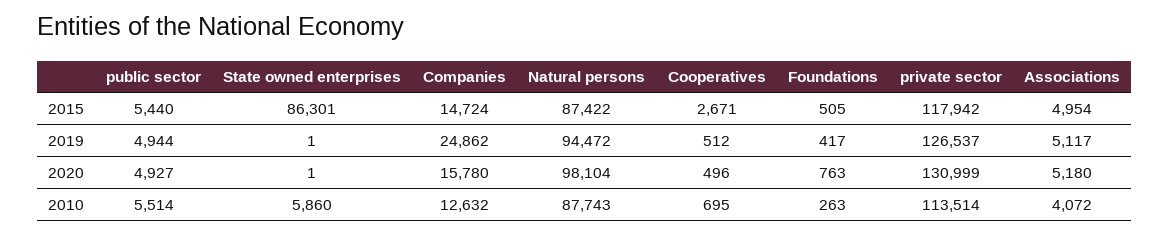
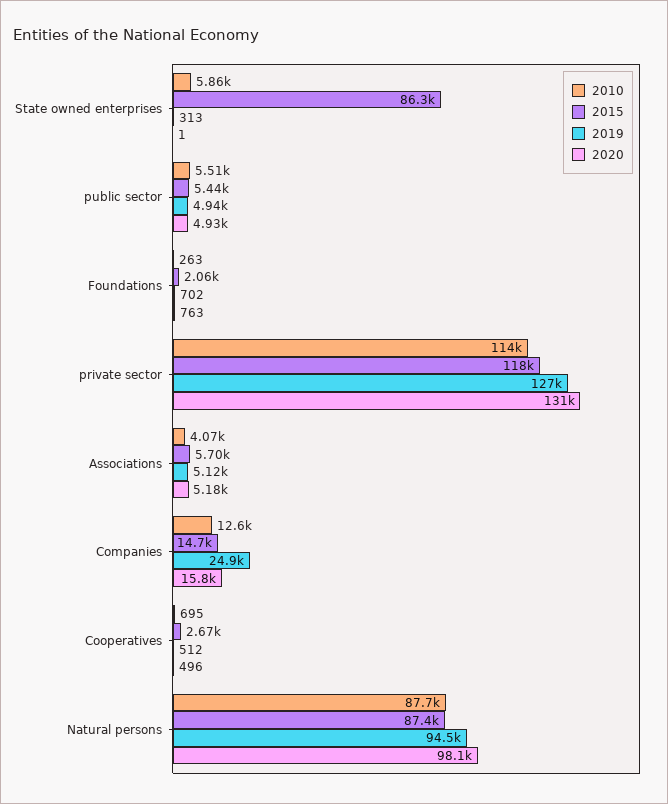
  {
    "2015": {
      "public sector": 5440,
      "State owned enterprises": 86301,
      "Companies": 14724,
      "Natural persons": 87422,
      "Cooperatives": 2671,
-     "Foundations": 505,
+     "Foundations": 2060,
      "private sector": 117942,
-     "Associations": 4954
+     "Associations": 5700
    },
    "2019": {
      "public sector": 4944,
-     "State owned enterprises": 1,
+     "State owned enterprises": 313,
      "Companies": 24862,
      "Natural persons": 94472,
      "Cooperatives": 512,
-     "Foundations": 417,
+     "Foundations": 702,
      "private sector": 126537,
      "Associations": 5117
    },
    "2020": {
      "public sector": 4927,
      "State owned enterprises": 1,
      "Companies": 15780,
      "Natural persons": 98104,
      "Cooperatives": 496,
      "Foundations": 763,
      "private sector": 130999,
      "Associations": 5180
    },
    "2010": {
      "public sector": 5514,
      "State owned enterprises": 5860,
      "Companies": 12632,
      "Natural persons": 87743,
      "Cooperatives": 695,
      "Foundations": 263,
      "private sector": 113514,
      "Associations": 4072
    }
  }

